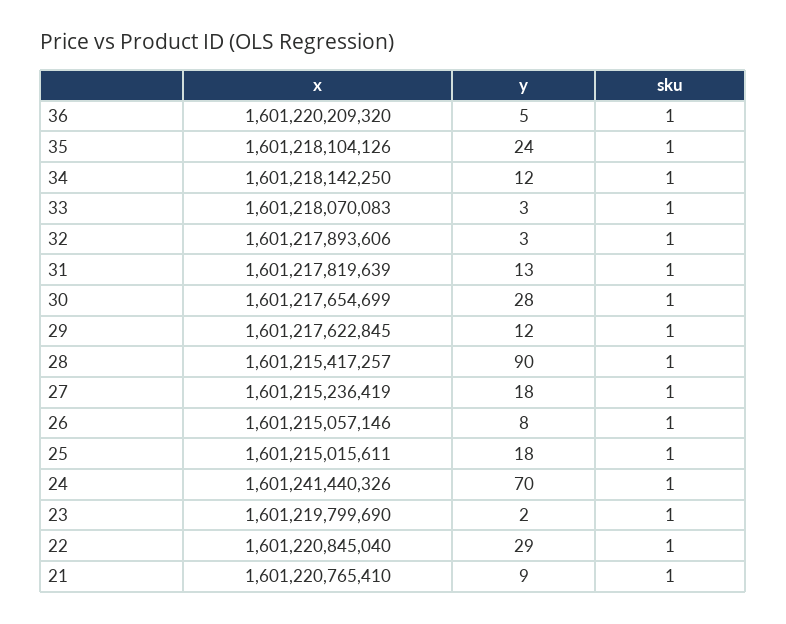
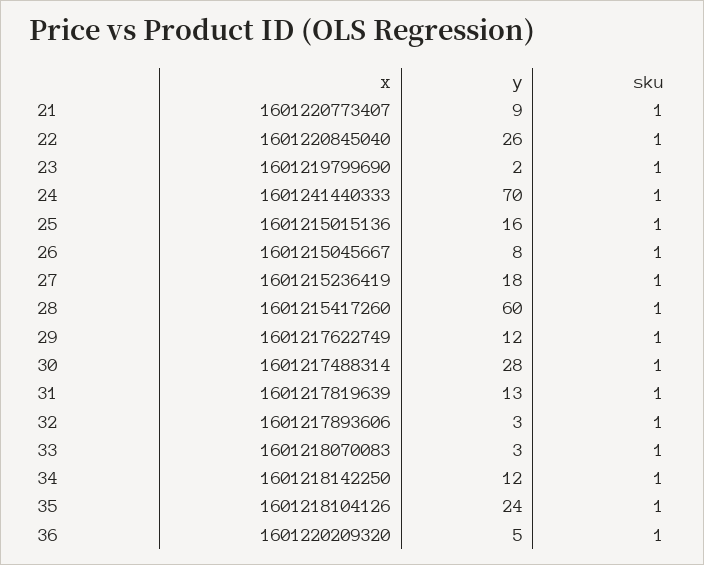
  {
    "x": {
      "36": 1601220209320,
      "35": 1601218104126,
      "34": 1601218142250,
      "33": 1601218070083,
      "32": 1601217893606,
      "31": 1601217819639,
-     "30": 1601217654699,
+     "30": 1601217488314,
-     "29": 1601217622845,
+     "29": 1601217622749,
-     "28": 1601215417257,
+     "28": 1601215417260,
      "27": 1601215236419,
-     "26": 1601215057146,
+     "26": 1601215045667,
-     "25": 1601215015611,
+     "25": 1601215015136,
-     "24": 1601241440326,
+     "24": 1601241440333,
      "23": 1601219799690,
      "22": 1601220845040,
-     "21": 1601220765410
+     "21": 1601220773407
    },
    "y": {
      "36": 5,
      "35": 24,
      "34": 12,
      "33": 3,
      "32": 3,
      "31": 13,
      "30": 28,
      "29": 12,
-     "28": 90,
+     "28": 60,
      "27": 18,
      "26": 8,
-     "25": 18,
+     "25": 16,
      "24": 70,
      "23": 2,
-     "22": 29,
+     "22": 26,
      "21": 9
    },
    "sku": {
      "36": 1,
      "35": 1,
      "34": 1,
      "33": 1,
      "32": 1,
      "31": 1,
      "30": 1,
      "29": 1,
      "28": 1,
      "27": 1,
      "26": 1,
      "25": 1,
      "24": 1,
      "23": 1,
      "22": 1,
      "21": 1
    }
  }

